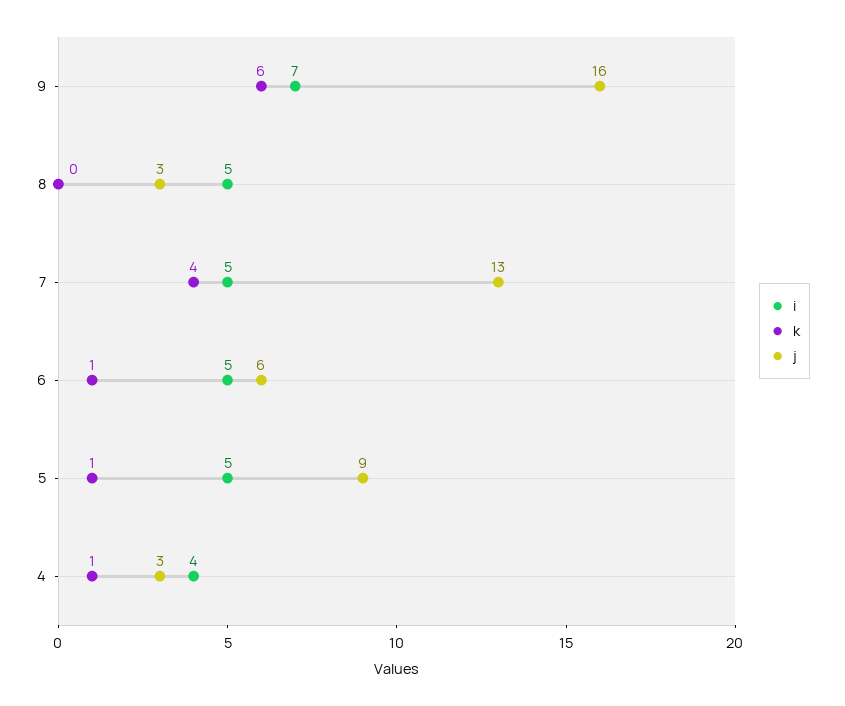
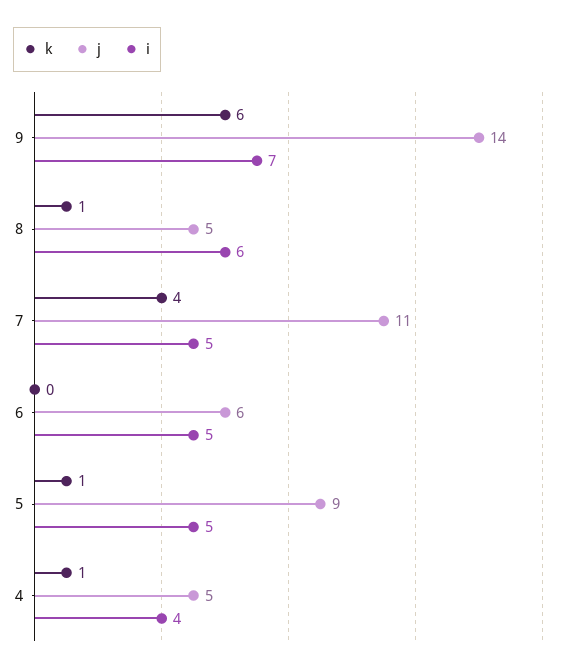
  {
    "i": {
      "9": 7,
-     "8": 5,
+     "8": 6,
      "7": 5,
      "6": 5,
      "5": 5,
      "4": 4
    },
    "k": {
      "9": 6,
-     "8": 0,
+     "8": 1,
      "7": 4,
-     "6": 1,
+     "6": 0,
      "5": 1,
      "4": 1
    },
    "j": {
-     "9": 16,
+     "9": 14,
-     "8": 3,
+     "8": 5,
-     "7": 13,
+     "7": 11,
      "6": 6,
      "5": 9,
-     "4": 3
+     "4": 5
    }
  }

